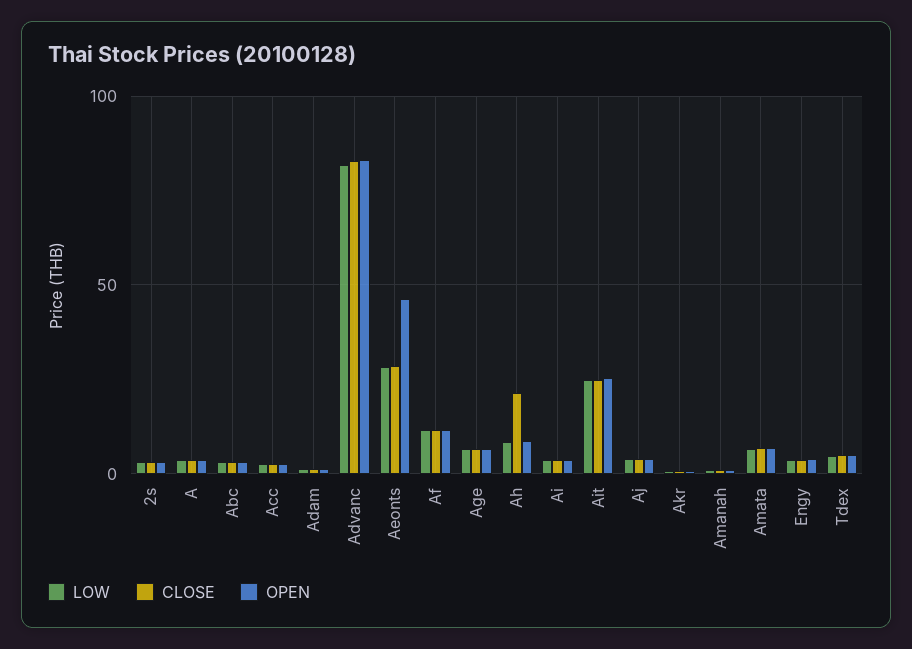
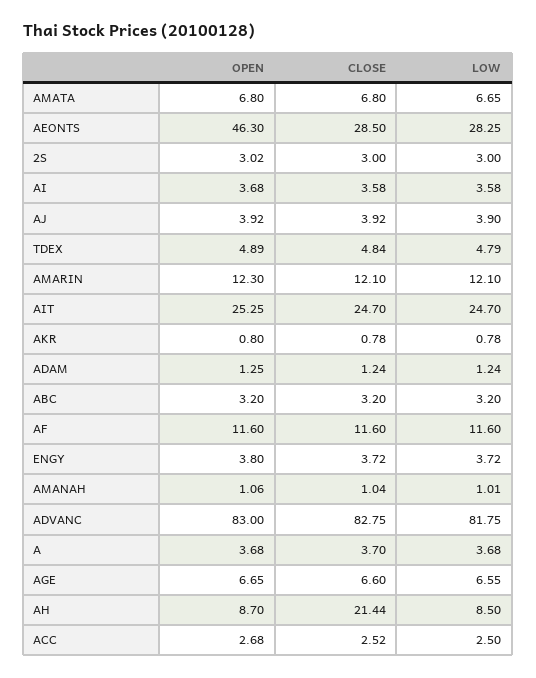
  {
    "LOW": {
      "2s": 3,
      "A": 3.68,
      "Abc": 3.2,
      "Acc": 2.5,
      "Adam": 1.24,
      "Advanc": 81.75,
      "Aeonts": 28.25,
      "Af": 11.6,
      "Age": 6.55,
      "Ah": 8.5,
      "Ai": 3.58,
      "Ait": 24.7,
      "Aj": 3.9,
      "Akr": 0.78,
      "Amanah": 1.01,
      "Amata": 6.65,
      "Engy": 3.72,
-     "Tdex": 4.79
+     "Tdex": 4.79,
+     "AMARIN": 12.1
    },
    "CLOSE": {
      "2s": 3,
      "A": 3.7,
      "Abc": 3.2,
      "Acc": 2.52,
      "Adam": 1.24,
      "Advanc": 82.75,
      "Aeonts": 28.5,
      "Af": 11.6,
      "Age": 6.6,
      "Ah": 21.44,
      "Ai": 3.58,
      "Ait": 24.7,
      "Aj": 3.92,
      "Akr": 0.78,
      "Amanah": 1.04,
      "Amata": 6.8,
      "Engy": 3.72,
-     "Tdex": 4.84
+     "Tdex": 4.84,
+     "AMARIN": 12.1
    },
    "OPEN": {
      "2s": 3.02,
      "A": 3.68,
      "Abc": 3.2,
      "Acc": 2.68,
      "Adam": 1.25,
      "Advanc": 83,
      "Aeonts": 46.3,
      "Af": 11.6,
      "Age": 6.65,
      "Ah": 8.7,
      "Ai": 3.68,
      "Ait": 25.25,
      "Aj": 3.92,
      "Akr": 0.8,
      "Amanah": 1.06,
      "Amata": 6.8,
      "Engy": 3.8,
-     "Tdex": 4.89
+     "Tdex": 4.89,
+     "AMARIN": 12.3
    }
  }

